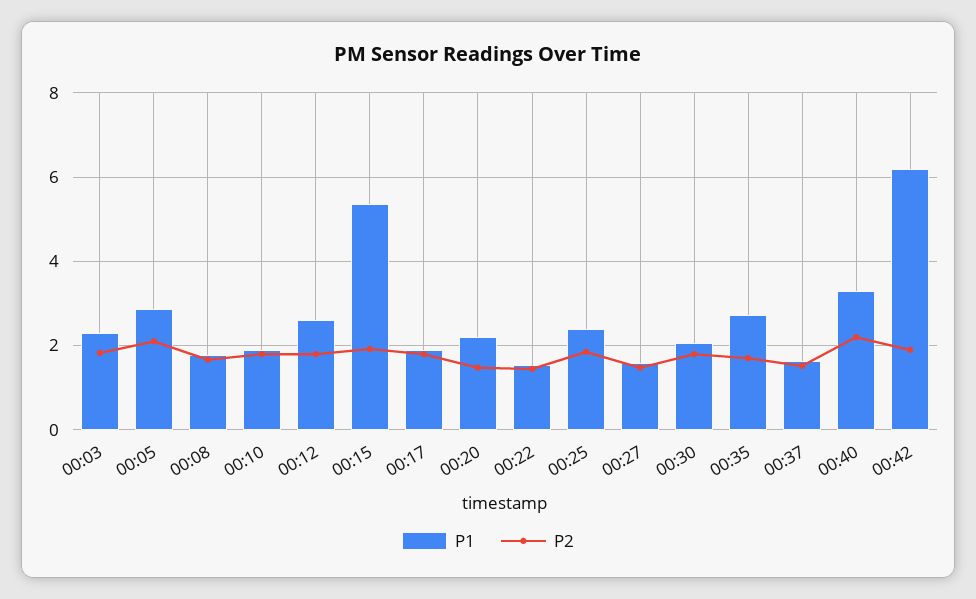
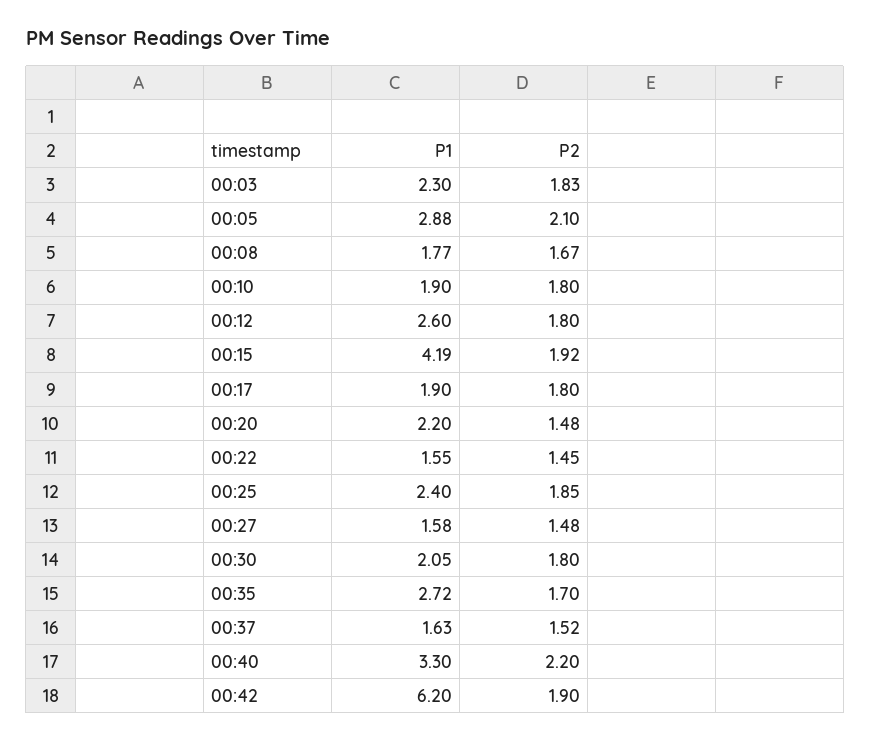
  {
    "P1": {
      "00:03": 2.3,
      "00:05": 2.88,
      "00:08": 1.77,
      "00:10": 1.9,
      "00:12": 2.6,
-     "00:15": 5.4,
+     "00:15": 4.19,
      "00:17": 1.9,
      "00:20": 2.2,
      "00:22": 1.55,
      "00:25": 2.4,
      "00:27": 1.58,
      "00:30": 2.05,
      "00:35": 2.72,
      "00:37": 1.63,
      "00:40": 3.3,
      "00:42": 6.2
    },
    "P2": {
      "00:03": 1.83,
      "00:05": 2.1,
      "00:08": 1.67,
      "00:10": 1.8,
      "00:12": 1.8,
      "00:15": 1.92,
      "00:17": 1.8,
      "00:20": 1.48,
      "00:22": 1.45,
      "00:25": 1.85,
      "00:27": 1.48,
      "00:30": 1.8,
      "00:35": 1.7,
      "00:37": 1.52,
      "00:40": 2.2,
      "00:42": 1.9
    }
  }

